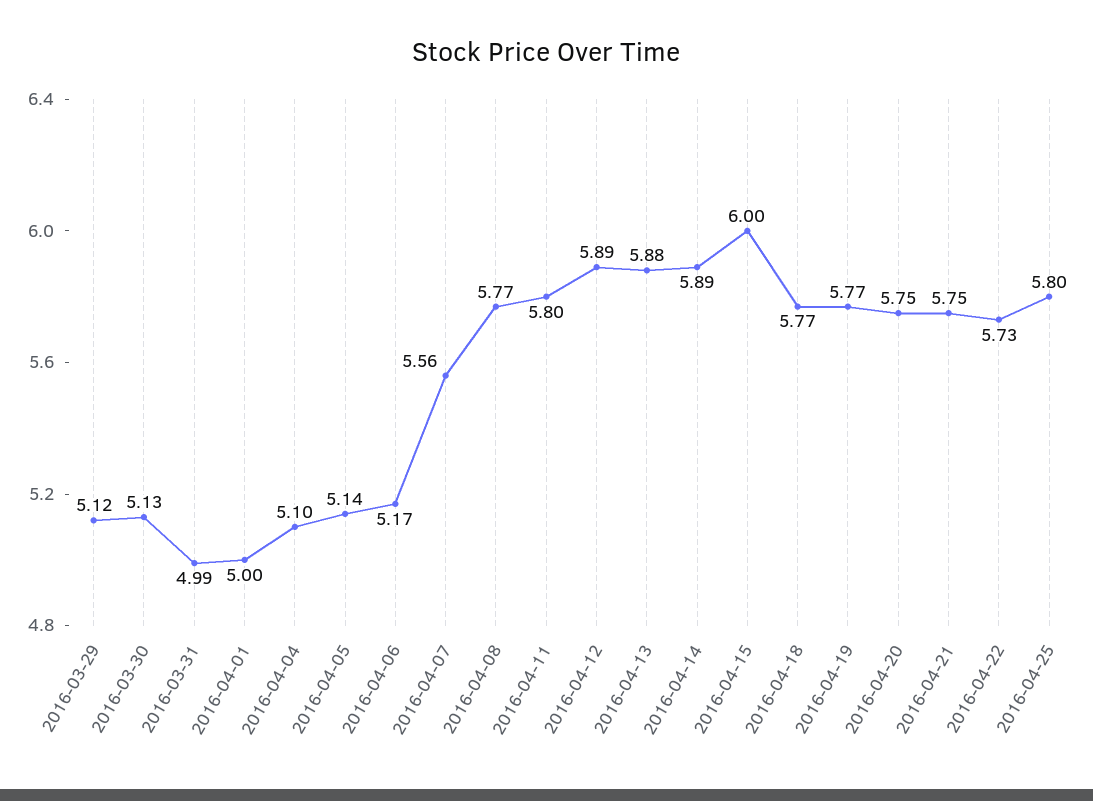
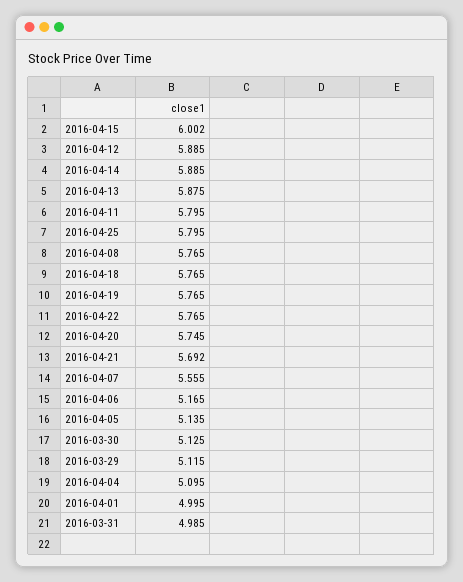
  {
    "2016-03-29": 5.115,
    "2016-03-30": 5.125,
    "2016-03-31": 4.985,
    "2016-04-01": 4.995,
    "2016-04-04": 5.095,
    "2016-04-05": 5.135,
    "2016-04-06": 5.165,
    "2016-04-07": 5.555,
    "2016-04-08": 5.765,
    "2016-04-11": 5.795,
    "2016-04-12": 5.885,
    "2016-04-13": 5.875,
    "2016-04-14": 5.885,
    "2016-04-15": 6.002,
    "2016-04-18": 5.765,
    "2016-04-19": 5.765,
    "2016-04-20": 5.745,
-   "2016-04-21": 5.75,
+   "2016-04-21": 5.692,
-   "2016-04-22": 5.73,
+   "2016-04-22": 5.765,
    "2016-04-25": 5.795
  }

